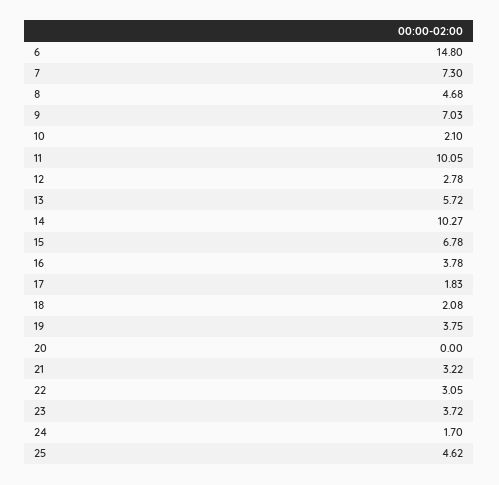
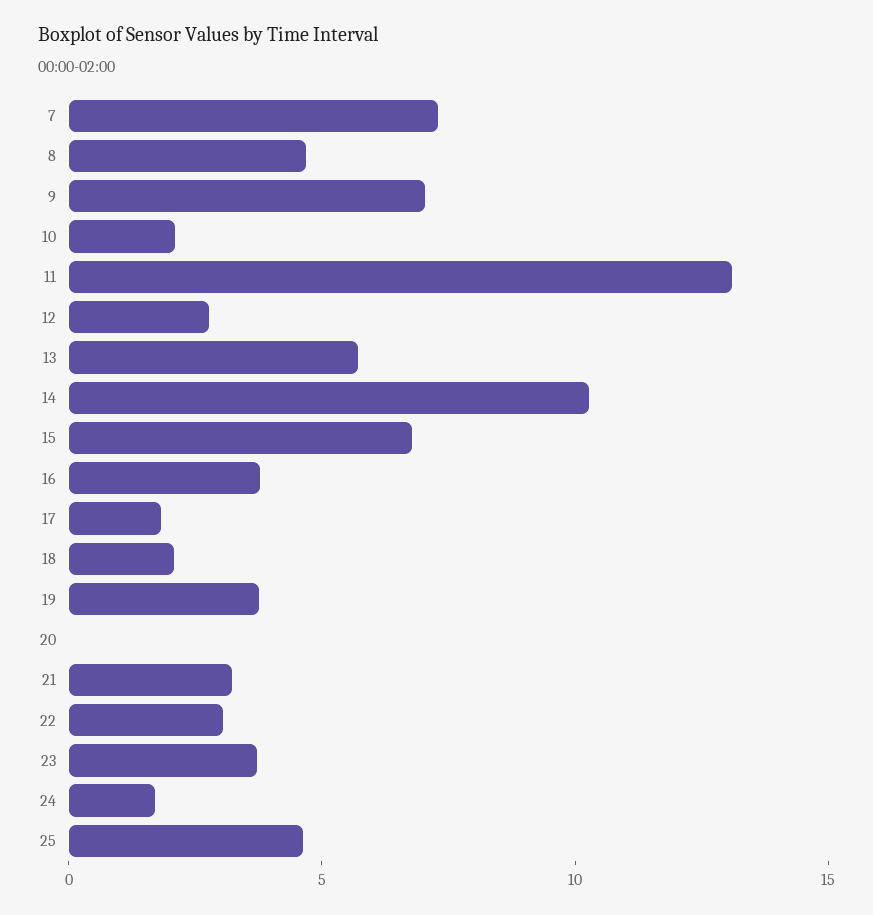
  {
-   "6": 14.8,
    "7": 7.3,
    "8": 4.68,
    "9": 7.03,
    "10": 2.1,
-   "11": 10.05,
+   "11": 13,
    "12": 2.78,
    "13": 5.72,
    "14": 10.27,
    "15": 6.78,
    "16": 3.78,
    "17": 1.83,
    "18": 2.08,
    "19": 3.75,
    "20": 0,
    "21": 3.22,
    "22": 3.05,
    "23": 3.72,
    "24": 1.7,
    "25": 4.62
  }

